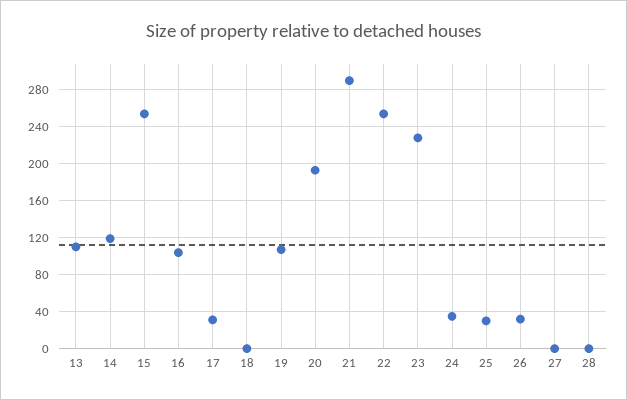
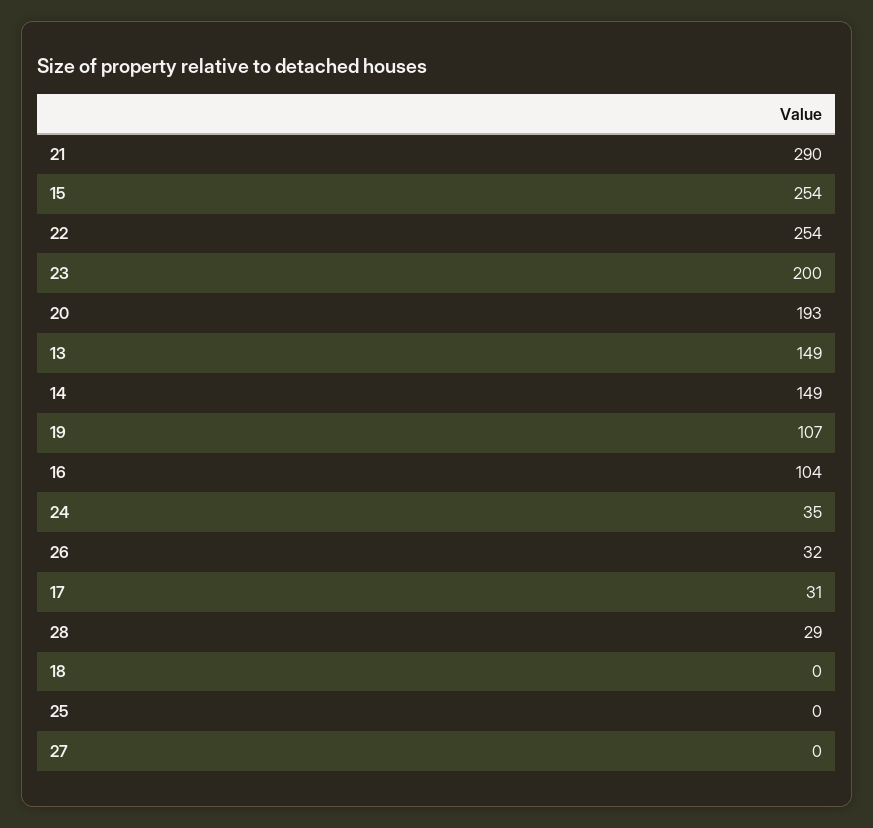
  {
-   "13": 110,
+   "13": 149,
-   "14": 120,
+   "14": 149,
    "15": 254,
    "16": 104,
    "17": 31,
    "18": 0,
    "19": 107,
    "20": 193,
    "21": 290,
    "22": 254,
-   "23": 230,
+   "23": 200,
    "24": 35,
-   "25": 30,
+   "25": 0,
    "26": 32,
    "27": 0,
-   "28": 0
+   "28": 29
  }

